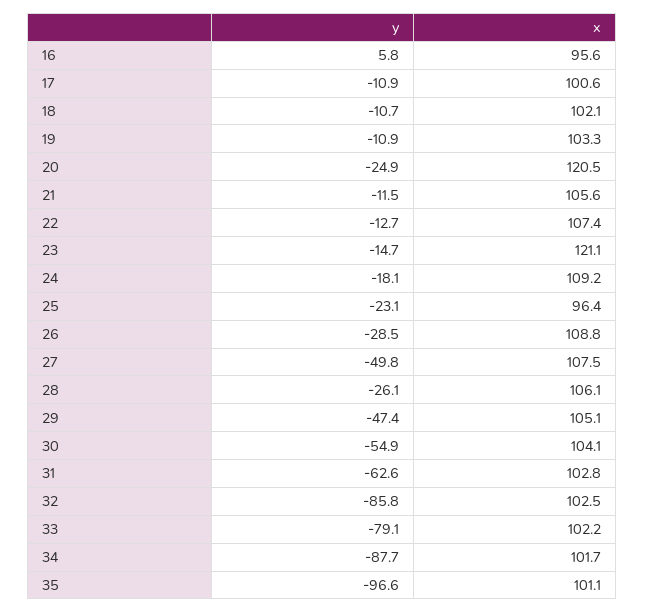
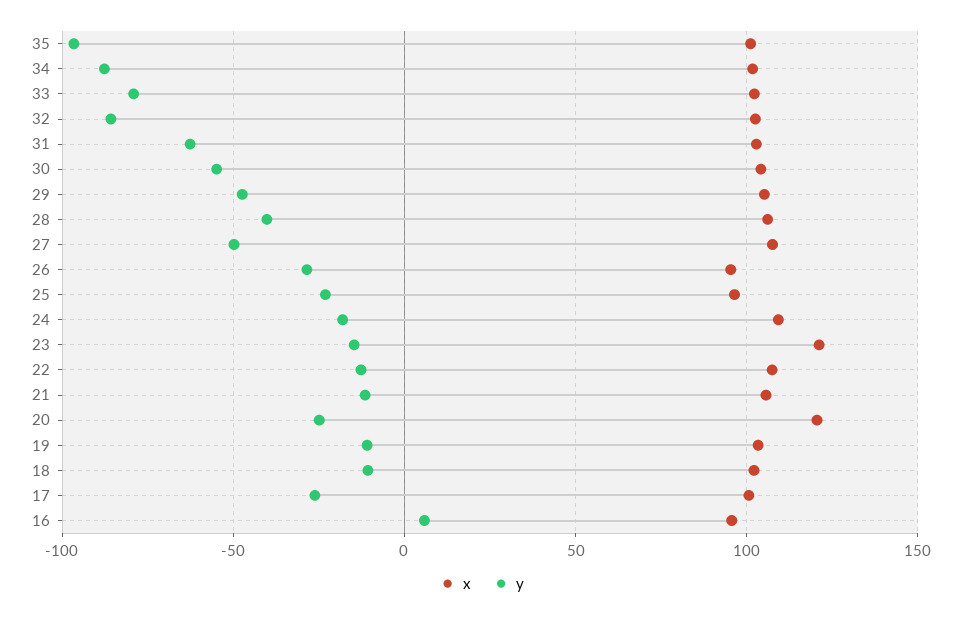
  {
    "y": {
      "16": 5.8,
-     "17": -10.9,
+     "17": -25,
      "18": -10.7,
      "19": -10.9,
      "20": -24.9,
      "21": -11.5,
      "22": -12.7,
      "23": -14.7,
      "24": -18.1,
      "25": -23.1,
      "26": -28.5,
      "27": -49.8,
-     "28": -26.1,
+     "28": -40,
      "29": -47.4,
      "30": -54.9,
      "31": -62.6,
      "32": -85.8,
      "33": -79.1,
      "34": -87.7,
      "35": -96.6
    },
    "x": {
      "16": 95.6,
      "17": 100.6,
      "18": 102.1,
      "19": 103.3,
      "20": 120.5,
      "21": 105.6,
      "22": 107.4,
      "23": 121.1,
      "24": 109.2,
      "25": 96.4,
-     "26": 108.8,
+     "26": 95,
      "27": 107.5,
      "28": 106.1,
      "29": 105.1,
      "30": 104.1,
      "31": 102.8,
      "32": 102.5,
      "33": 102.2,
      "34": 101.7,
      "35": 101.1
    }
  }

